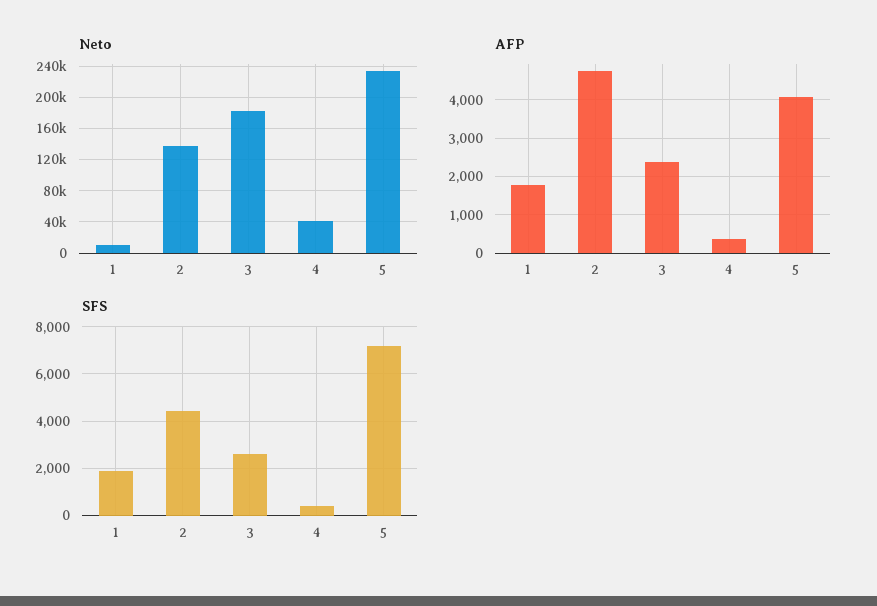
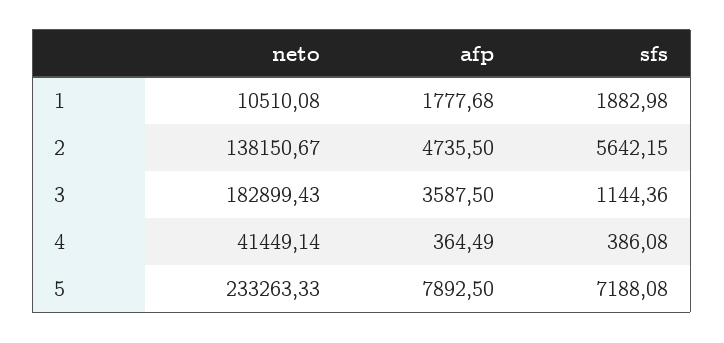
  {
    "Neto": {
      "1": 10510.08,
      "2": 138150.67,
      "3": 182899.43,
      "4": 41449.14,
      "5": 233263.33
    },
    "AFP": {
      "1": 1777.68,
      "2": 4735.5,
-     "3": 2400,
+     "3": 3587.5,
      "4": 364.49,
-     "5": 4000
+     "5": 7892.5
    },
    "SFS": {
      "1": 1882.98,
-     "2": 4500,
+     "2": 5642.15,
-     "3": 2500,
+     "3": 1144.36,
      "4": 386.08,
      "5": 7188.08
    }
  }

